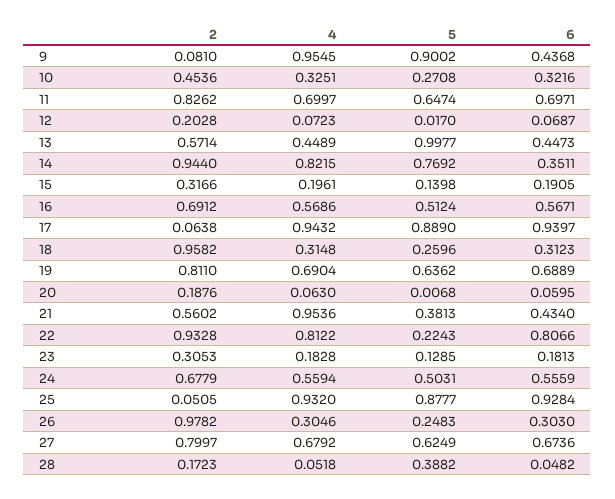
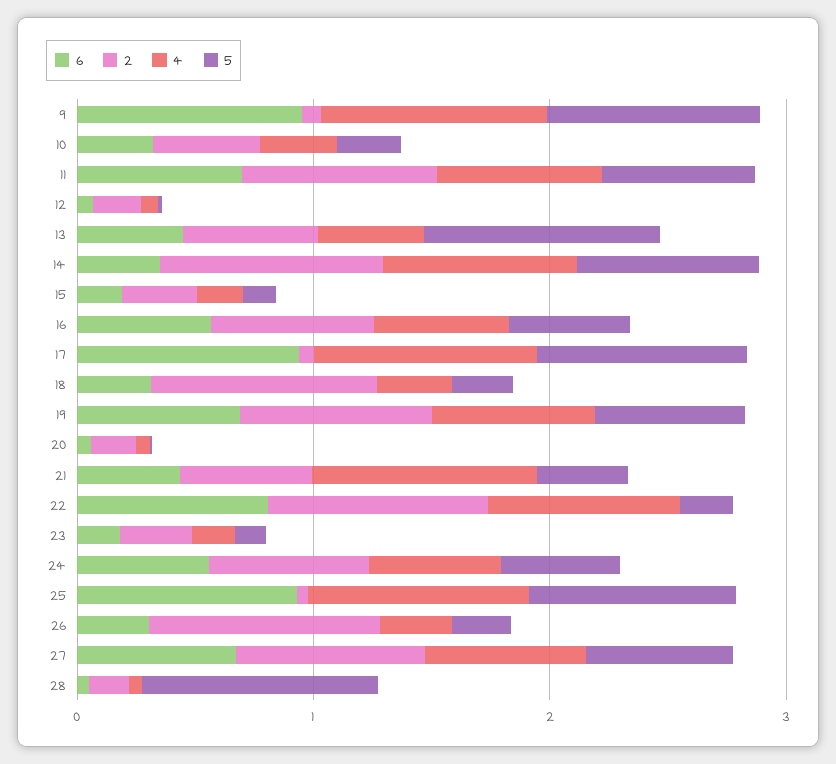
  {
    "2": {
      "9": 0.081,
      "10": 0.4536,
      "11": 0.8262,
      "12": 0.2028,
      "13": 0.5714,
      "14": 0.944,
      "15": 0.3166,
      "16": 0.6912,
      "17": 0.0638,
      "18": 0.9582,
      "19": 0.811,
      "20": 0.1876,
      "21": 0.5602,
      "22": 0.9328,
      "23": 0.3053,
      "24": 0.6779,
      "25": 0.0505,
      "26": 0.9782,
      "27": 0.7997,
      "28": 0.1723
    },
    "4": {
      "9": 0.9545,
      "10": 0.3251,
      "11": 0.6997,
      "12": 0.0723,
      "13": 0.4489,
      "14": 0.8215,
      "15": 0.1961,
      "16": 0.5686,
      "17": 0.9432,
      "18": 0.3148,
      "19": 0.6904,
      "20": 0.063,
      "21": 0.9536,
      "22": 0.8122,
      "23": 0.1828,
      "24": 0.5594,
      "25": 0.932,
      "26": 0.3046,
      "27": 0.6792,
      "28": 0.0518
    },
    "5": {
      "9": 0.9002,
      "10": 0.2708,
      "11": 0.6474,
      "12": 0.017,
      "13": 0.9977,
      "14": 0.7692,
      "15": 0.1398,
      "16": 0.5124,
      "17": 0.889,
      "18": 0.2596,
      "19": 0.6362,
      "20": 0.0068,
      "21": 0.3813,
      "22": 0.2243,
      "23": 0.1285,
      "24": 0.5031,
      "25": 0.8777,
      "26": 0.2483,
      "27": 0.6249,
-     "28": 0.3882
+     "28": 1
    },
    "6": {
-     "9": 0.4368,
+     "9": 1,
      "10": 0.3216,
      "11": 0.6971,
      "12": 0.0687,
      "13": 0.4473,
      "14": 0.3511,
      "15": 0.1905,
      "16": 0.5671,
      "17": 0.9397,
      "18": 0.3123,
      "19": 0.6889,
      "20": 0.0595,
      "21": 0.434,
      "22": 0.8066,
      "23": 0.1813,
      "24": 0.5559,
      "25": 0.9284,
      "26": 0.303,
      "27": 0.6736,
      "28": 0.0482
    }
  }

